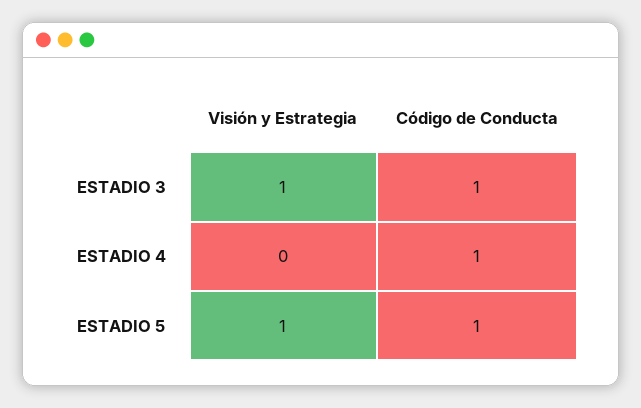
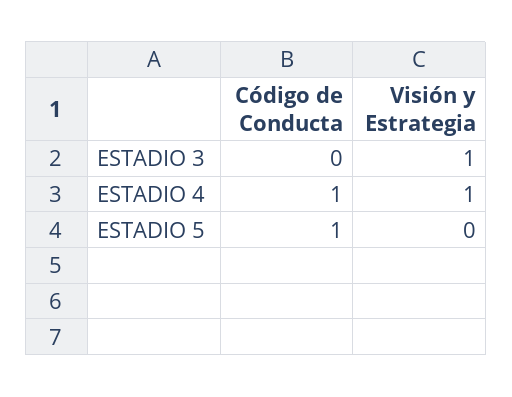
  {
    "Visión y Estrategia": {
      "ESTADIO 3": 1,
-     "ESTADIO 4": 0,
+     "ESTADIO 4": 1,
-     "ESTADIO 5": 1
+     "ESTADIO 5": 0
    },
    "Código de Conducta": {
-     "ESTADIO 3": 1,
+     "ESTADIO 3": 0,
      "ESTADIO 4": 1,
      "ESTADIO 5": 1
    }
  }

